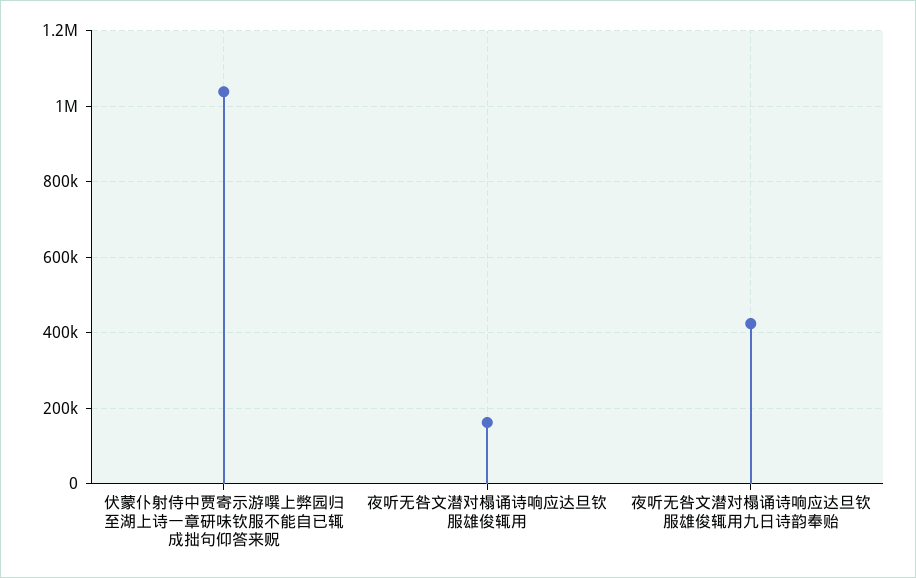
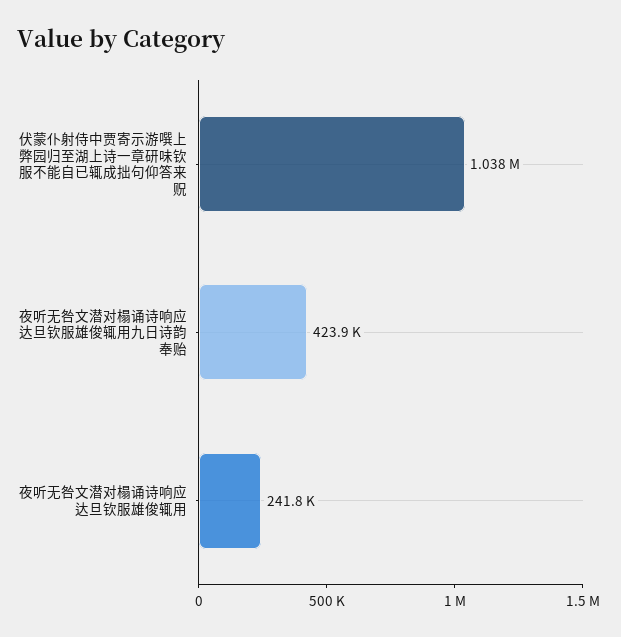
  {
    "伏蒙仆射侍中贾寄示游噀上弊园归至湖上诗一章研味钦服不能自已辄成拙句仰答来贶": 1038000,
-   "夜听无咎文潜对榻诵诗响应达旦钦服雄俊辄用": 160000,
+   "夜听无咎文潜对榻诵诗响应达旦钦服雄俊辄用": 241800,
    "夜听无咎文潜对榻诵诗响应达旦钦服雄俊辄用九日诗韵奉贻": 423900
  }

